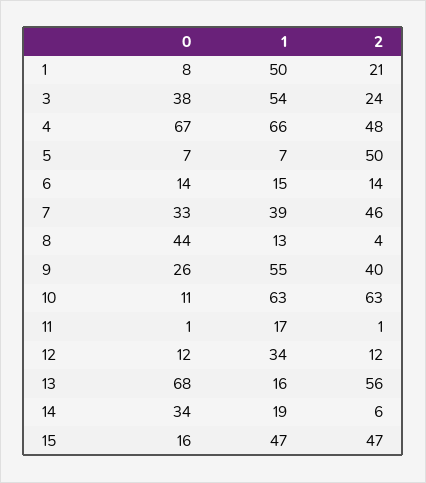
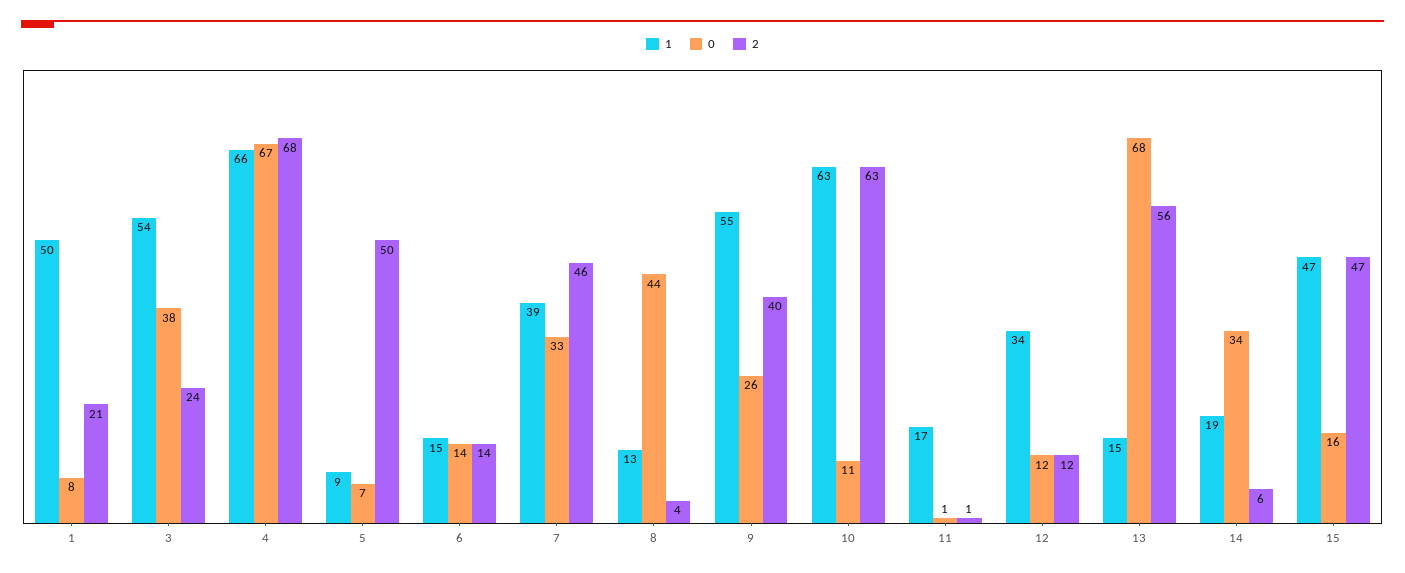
  {
    "0": {
      "1": 8,
      "3": 38,
      "4": 67,
      "5": 7,
      "6": 14,
      "7": 33,
      "8": 44,
      "9": 26,
      "10": 11,
      "11": 1,
      "12": 12,
      "13": 68,
      "14": 34,
      "15": 16
    },
    "1": {
      "1": 50,
      "3": 54,
      "4": 66,
-     "5": 7,
+     "5": 9,
      "6": 15,
      "7": 39,
      "8": 13,
      "9": 55,
      "10": 63,
      "11": 17,
      "12": 34,
-     "13": 16,
+     "13": 15,
      "14": 19,
      "15": 47
    },
    "2": {
      "1": 21,
      "3": 24,
-     "4": 48,
+     "4": 68,
      "5": 50,
      "6": 14,
      "7": 46,
      "8": 4,
      "9": 40,
      "10": 63,
      "11": 1,
      "12": 12,
      "13": 56,
      "14": 6,
      "15": 47
    }
  }

